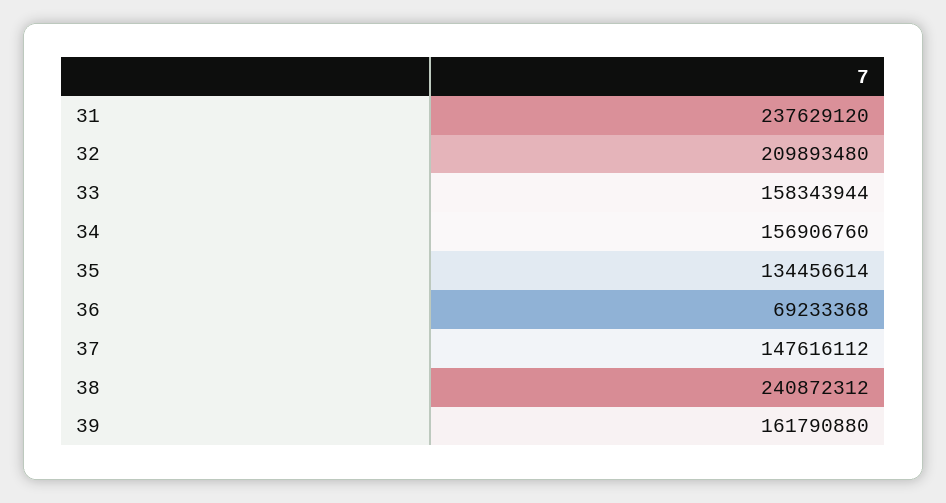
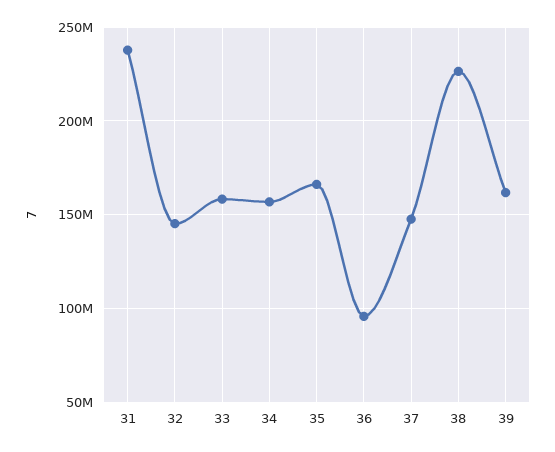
  {
    "31": 237629120,
-   "32": 209893480,
+   "32": 145000000,
    "33": 158343944,
    "34": 156906760,
-   "35": 134456614,
+   "35": 165000000,
-   "36": 69233368,
+   "36": 95000000,
    "37": 147616112,
-   "38": 240872312,
+   "38": 225000000,
    "39": 161790880
  }

